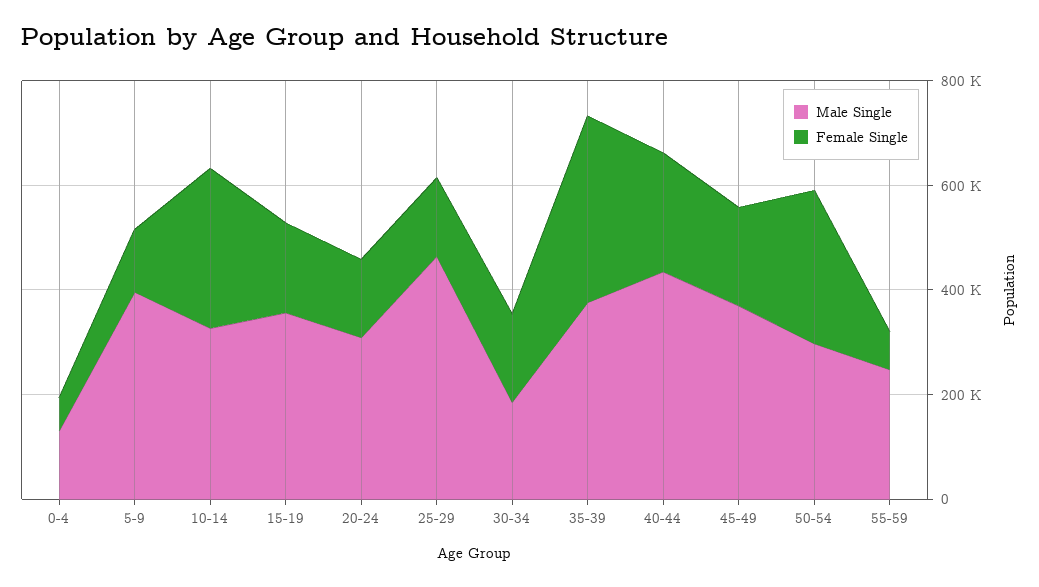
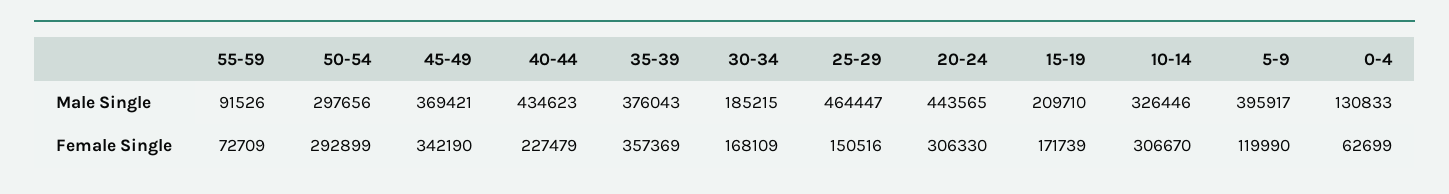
  {
    "Male Single": {
      "0-4": 130833,
      "5-9": 395917,
      "10-14": 326446,
-     "15-19": 350000,
+     "15-19": 209710,
-     "20-24": 300000,
+     "20-24": 443565,
      "25-29": 464447,
      "30-34": 185215,
      "35-39": 376043,
      "40-44": 434623,
      "45-49": 369421,
      "50-54": 297656,
-     "55-59": 250000
+     "55-59": 91526
    },
    "Female Single": {
      "0-4": 62699,
      "5-9": 119990,
      "10-14": 306670,
      "15-19": 171739,
-     "20-24": 150000,
+     "20-24": 306330,
      "25-29": 150516,
      "30-34": 168109,
      "35-39": 357369,
      "40-44": 227479,
-     "45-49": 200000,
+     "45-49": 342190,
      "50-54": 292899,
      "55-59": 72709
    }
  }

